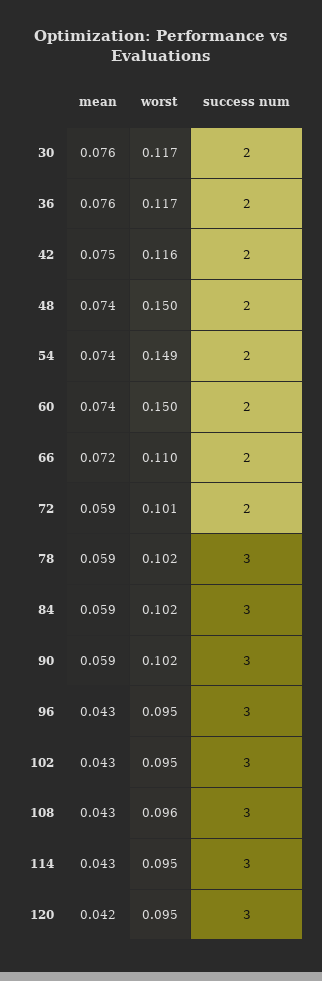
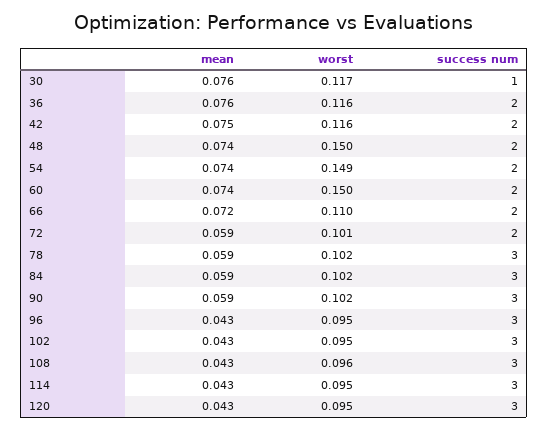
  {
    "mean": {
      "30": 0.076,
      "36": 0.076,
      "42": 0.075,
      "48": 0.074,
      "54": 0.074,
      "60": 0.074,
      "66": 0.072,
      "72": 0.059,
      "78": 0.059,
      "84": 0.059,
      "90": 0.059,
      "96": 0.043,
      "102": 0.043,
      "108": 0.043,
      "114": 0.043,
-     "120": 0.042
+     "120": 0.043
    },
    "worst": {
      "30": 0.117,
-     "36": 0.117,
+     "36": 0.116,
      "42": 0.116,
      "48": 0.15,
      "54": 0.149,
      "60": 0.15,
      "66": 0.11,
      "72": 0.101,
      "78": 0.102,
      "84": 0.102,
      "90": 0.102,
      "96": 0.095,
      "102": 0.095,
      "108": 0.096,
      "114": 0.095,
      "120": 0.095
    },
    "success num": {
-     "30": 2,
+     "30": 1,
      "36": 2,
      "42": 2,
      "48": 2,
      "54": 2,
      "60": 2,
      "66": 2,
      "72": 2,
      "78": 3,
      "84": 3,
      "90": 3,
      "96": 3,
      "102": 3,
      "108": 3,
      "114": 3,
      "120": 3
    }
  }

